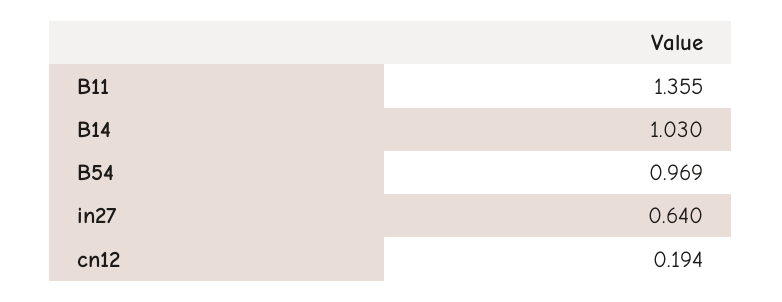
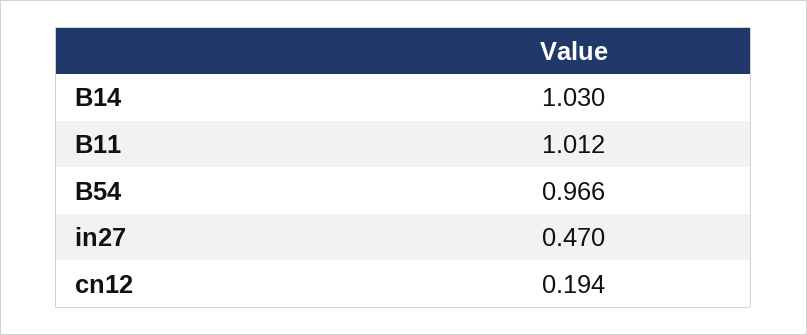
  {
-   "B11": 1.355,
+   "B11": 1.012,
    "B14": 1.03,
-   "B54": 0.969,
+   "B54": 0.966,
-   "in27": 0.64,
+   "in27": 0.47,
    "cn12": 0.194
  }

